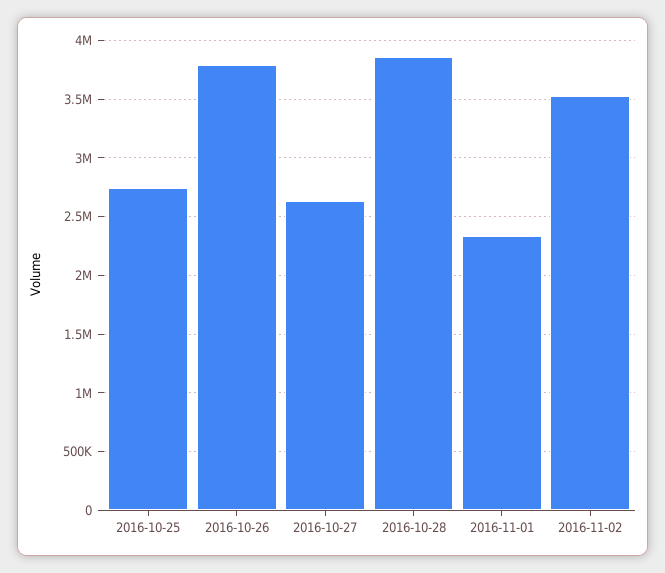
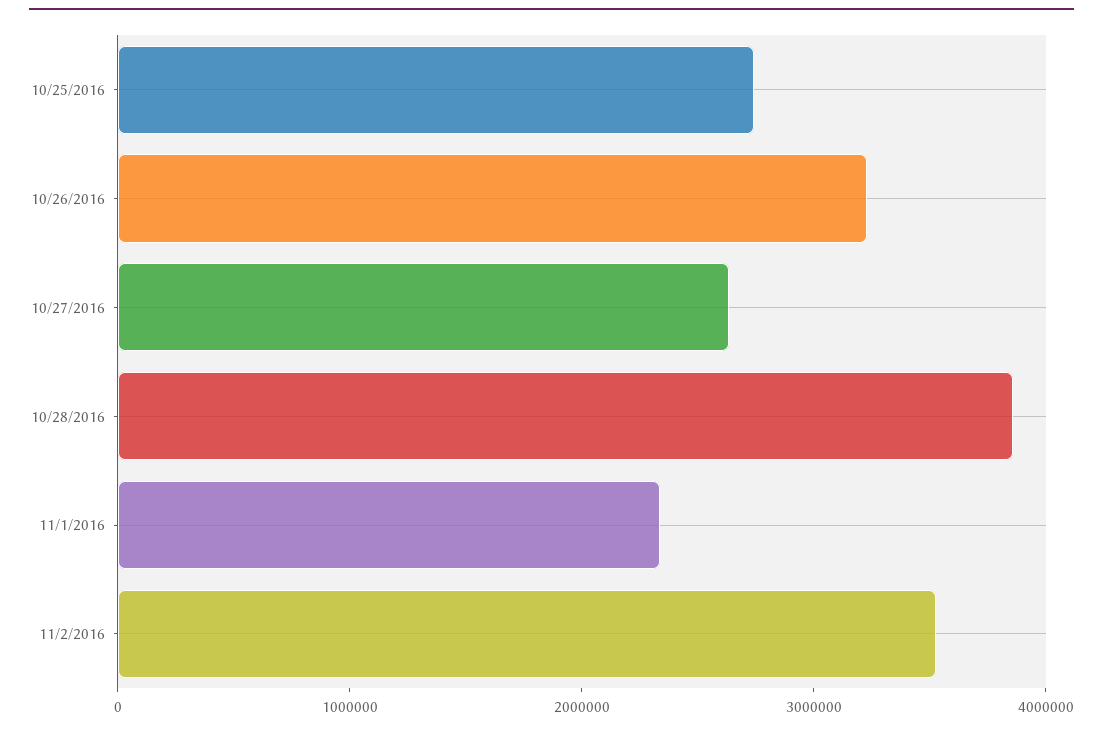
  {
    "2016-10-25": 2700000,
-   "2016-10-26": 3800000,
+   "2016-10-26": 3200000,
    "2016-10-27": 2600000,
    "2016-10-28": 3900000,
    "2016-11-01": 2300000,
    "2016-11-02": 3500000
  }

